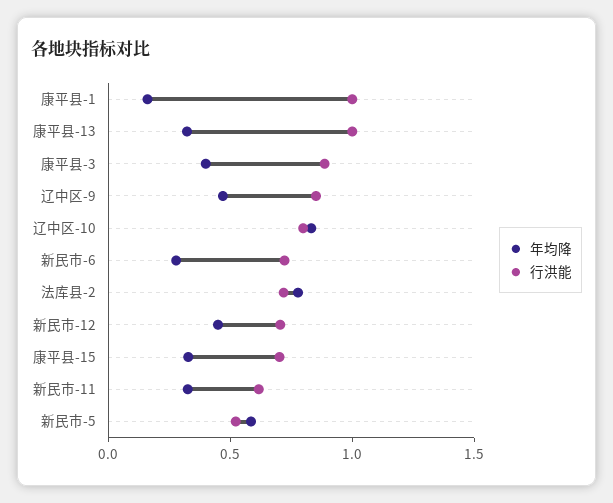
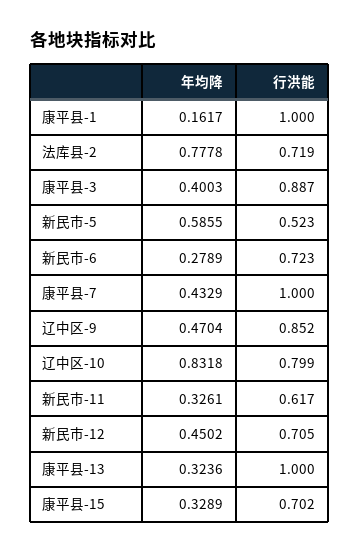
  {
    "年均降": {
      "康平县-1": 0.1617,
      "康平县-13": 0.3236,
      "康平县-3": 0.4003,
      "辽中区-9": 0.4704,
      "辽中区-10": 0.8318,
      "新民市-6": 0.2789,
      "法库县-2": 0.7778,
      "新民市-12": 0.4502,
      "康平县-15": 0.3289,
      "新民市-11": 0.3261,
-     "新民市-5": 0.5855
+     "新民市-5": 0.5855,
+     "康平县-7": 0.4329
    },
    "行洪能": {
      "康平县-1": 1,
      "康平县-13": 1,
      "康平县-3": 0.887,
      "辽中区-9": 0.852,
      "辽中区-10": 0.799,
      "新民市-6": 0.723,
      "法库县-2": 0.719,
      "新民市-12": 0.705,
      "康平县-15": 0.702,
      "新民市-11": 0.617,
-     "新民市-5": 0.523
+     "新民市-5": 0.523,
+     "康平县-7": 1
    }
  }

